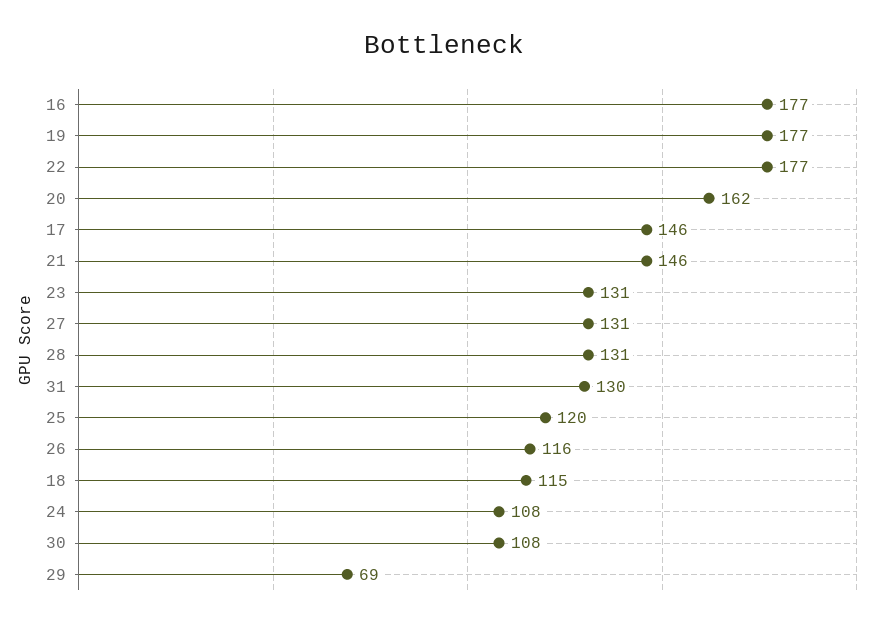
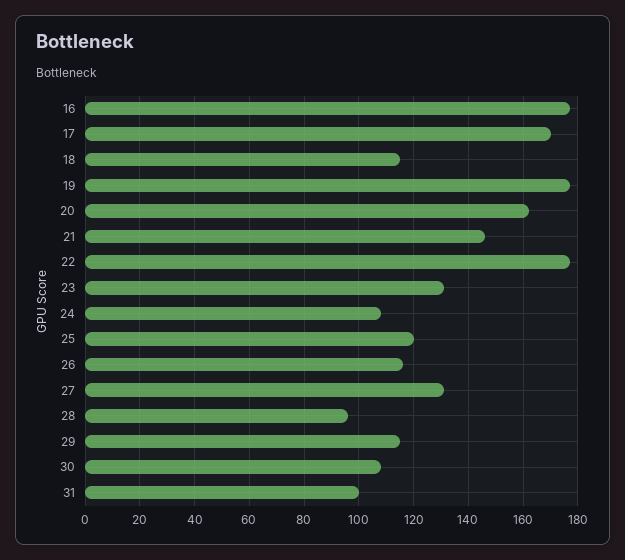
  {
    "16": 177,
    "19": 177,
    "22": 177,
    "20": 162,
-   "17": 146,
+   "17": 170,
    "21": 146,
    "23": 131,
    "27": 131,
-   "28": 131,
+   "28": 95,
-   "31": 130,
+   "31": 100,
    "25": 120,
    "26": 116,
    "18": 115,
    "24": 108,
    "30": 108,
-   "29": 69
+   "29": 115
  }

